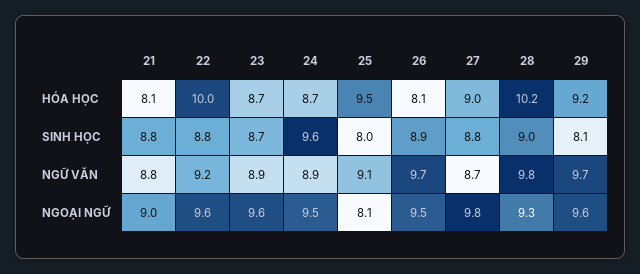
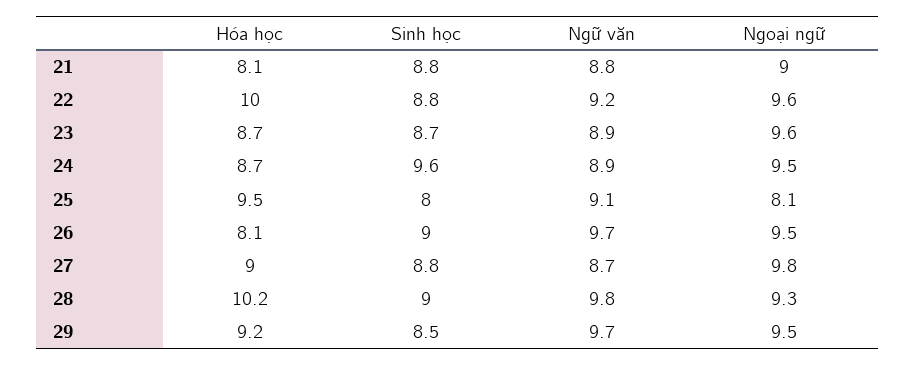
  {
    "21": {
      "HÓA HỌC": 8.1,
      "SINH HỌC": 8.8,
      "NGỮ VĂN": 8.8,
      "NGOẠI NGỮ": 9
    },
    "22": {
      "HÓA HỌC": 10,
      "SINH HỌC": 8.8,
      "NGỮ VĂN": 9.2,
      "NGOẠI NGỮ": 9.6
    },
    "23": {
      "HÓA HỌC": 8.7,
      "SINH HỌC": 8.7,
      "NGỮ VĂN": 8.9,
      "NGOẠI NGỮ": 9.6
    },
    "24": {
      "HÓA HỌC": 8.7,
      "SINH HỌC": 9.6,
      "NGỮ VĂN": 8.9,
      "NGOẠI NGỮ": 9.5
    },
    "25": {
      "HÓA HỌC": 9.5,
      "SINH HỌC": 8,
      "NGỮ VĂN": 9.1,
      "NGOẠI NGỮ": 8.1
    },
    "26": {
      "HÓA HỌC": 8.1,
-     "SINH HỌC": 8.9,
+     "SINH HỌC": 9,
      "NGỮ VĂN": 9.7,
      "NGOẠI NGỮ": 9.5
    },
    "27": {
      "HÓA HỌC": 9,
      "SINH HỌC": 8.8,
      "NGỮ VĂN": 8.7,
      "NGOẠI NGỮ": 9.8
    },
    "28": {
      "HÓA HỌC": 10.2,
      "SINH HỌC": 9,
      "NGỮ VĂN": 9.8,
      "NGOẠI NGỮ": 9.3
    },
    "29": {
      "HÓA HỌC": 9.2,
-     "SINH HỌC": 8.1,
+     "SINH HỌC": 8.5,
      "NGỮ VĂN": 9.7,
-     "NGOẠI NGỮ": 9.6
+     "NGOẠI NGỮ": 9.5
    }
  }

